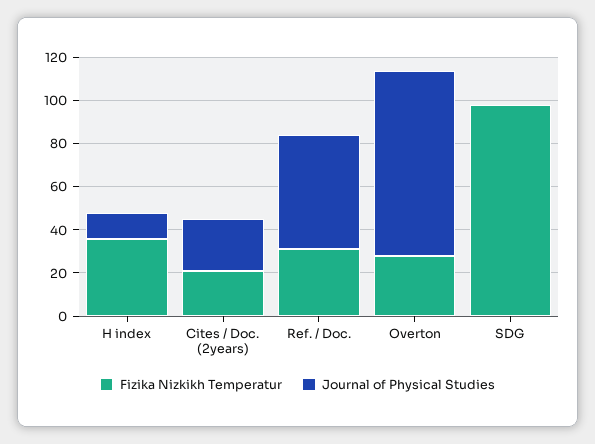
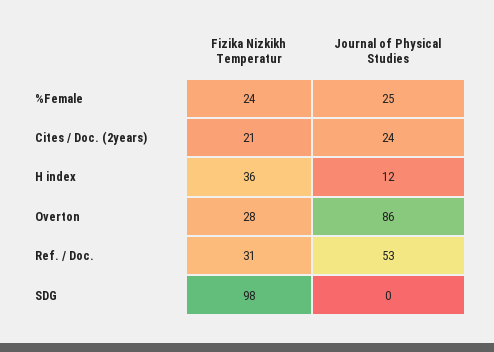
  {
    "Fizika Nizkikh Temperatur": {
      "H index": 36,
      "Cites / Doc. (2years)": 21,
      "Ref. / Doc.": 31,
      "Overton": 28,
-     "SDG": 98
+     "SDG": 98,
+     "%Female": 24
    },
    "Journal of Physical Studies": {
      "H index": 12,
      "Cites / Doc. (2years)": 24,
      "Ref. / Doc.": 53,
      "Overton": 86,
-     "SDG": 0
+     "SDG": 0,
+     "%Female": 25
    }
  }

